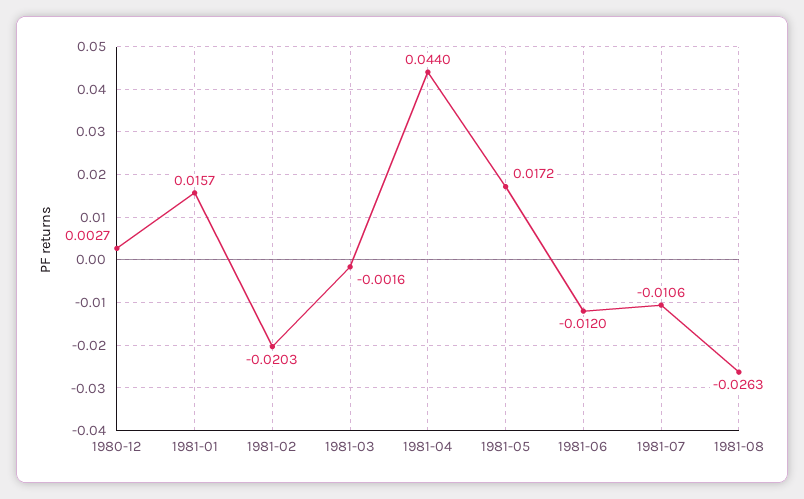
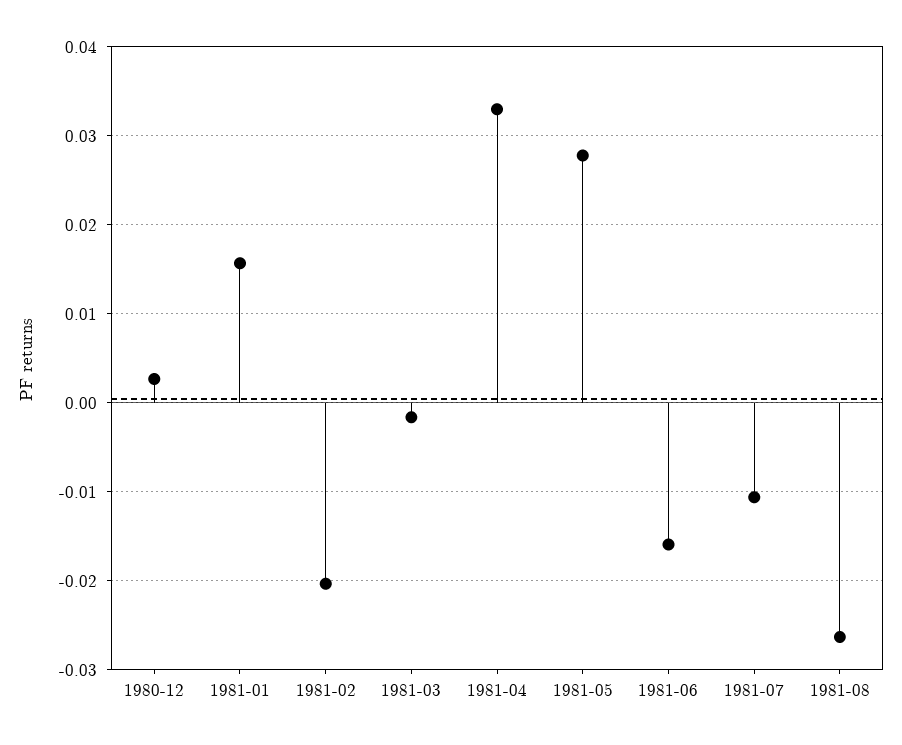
  {
    "1980-12": 0.0027,
    "1981-01": 0.0157,
    "1981-02": -0.0203,
    "1981-03": -0.0016,
-   "1981-04": 0.044,
+   "1981-04": 0.033,
-   "1981-05": 0.0172,
+   "1981-05": 0.028,
-   "1981-06": -0.012,
+   "1981-06": -0.016,
    "1981-07": -0.0106,
    "1981-08": -0.0263
  }

